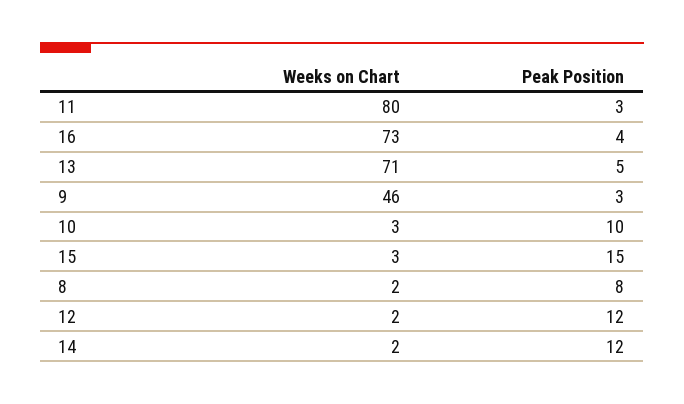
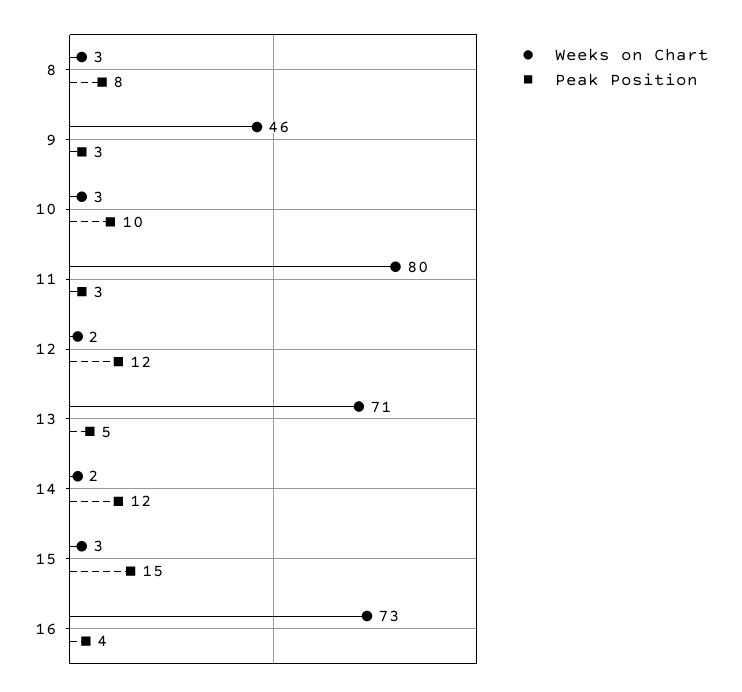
  {
    "Weeks on Chart": {
      "11": 80,
      "16": 73,
      "13": 71,
      "9": 46,
      "10": 3,
      "15": 3,
-     "8": 2,
+     "8": 3,
      "12": 2,
      "14": 2
    },
    "Peak Position": {
      "11": 3,
      "16": 4,
      "13": 5,
      "9": 3,
      "10": 10,
      "15": 15,
      "8": 8,
      "12": 12,
      "14": 12
    }
  }

